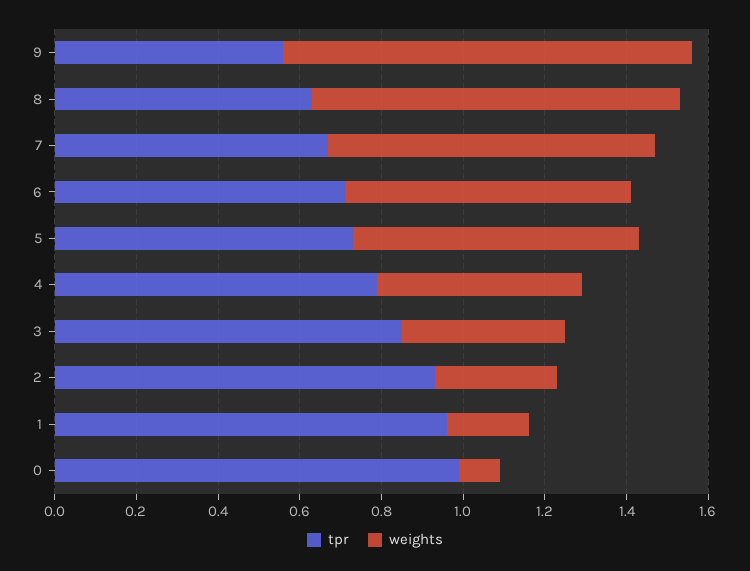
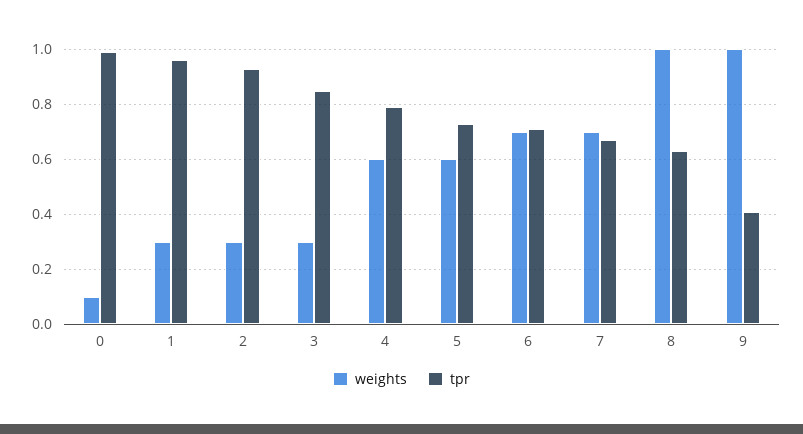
  {
    "tpr": {
-     "9": 0.55,
+     "9": 0.4,
      "8": 0.65,
      "7": 0.65,
      "6": 0.7,
      "5": 0.75,
      "4": 0.8,
      "3": 0.85,
      "2": 0.95,
      "1": 0.95,
      "0": 1
    },
    "weights": {
      "9": 1,
-     "8": 0.9,
+     "8": 1,
-     "7": 0.8,
+     "7": 0.7,
      "6": 0.7,
-     "5": 0.7,
+     "5": 0.6,
-     "4": 0.5,
+     "4": 0.6,
-     "3": 0.4,
+     "3": 0.3,
      "2": 0.3,
-     "1": 0.2,
+     "1": 0.3,
      "0": 0.1
    }
  }

